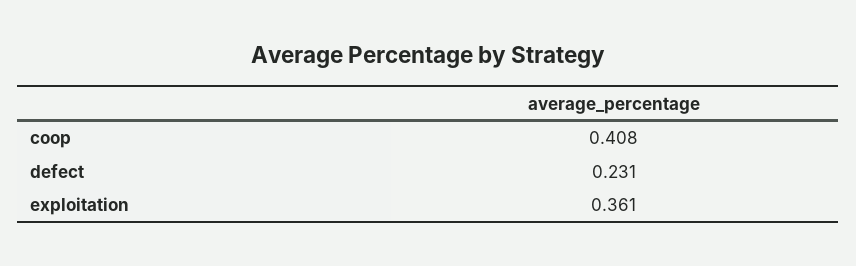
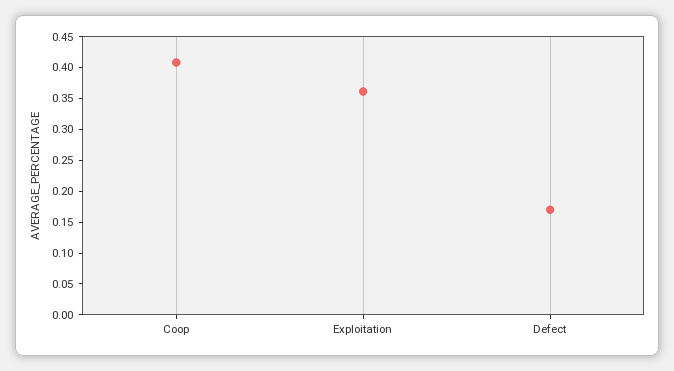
  {
    "coop": 0.408,
-   "defect": 0.231,
+   "defect": 0.175,
    "exploitation": 0.361
  }

